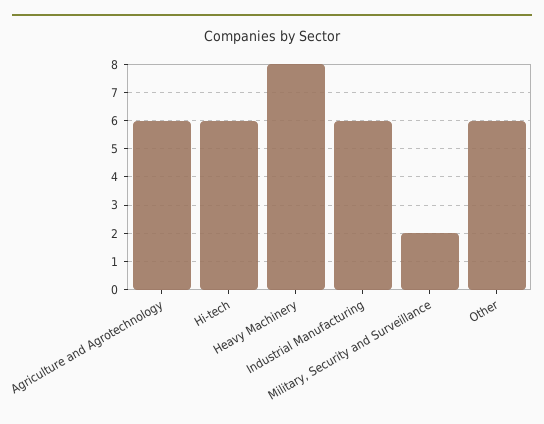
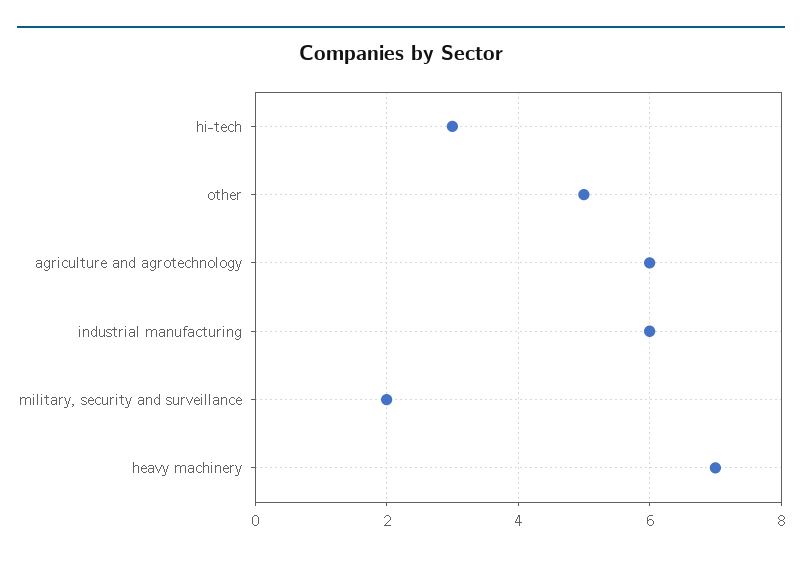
  {
    "Agriculture and Agrotechnology": 6,
-   "Hi-tech": 6,
+   "Hi-tech": 3,
-   "Heavy Machinery": 8,
+   "Heavy Machinery": 7,
    "Industrial Manufacturing": 6,
    "Military, Security and Surveillance": 2,
-   "Other": 6
+   "Other": 5
  }

